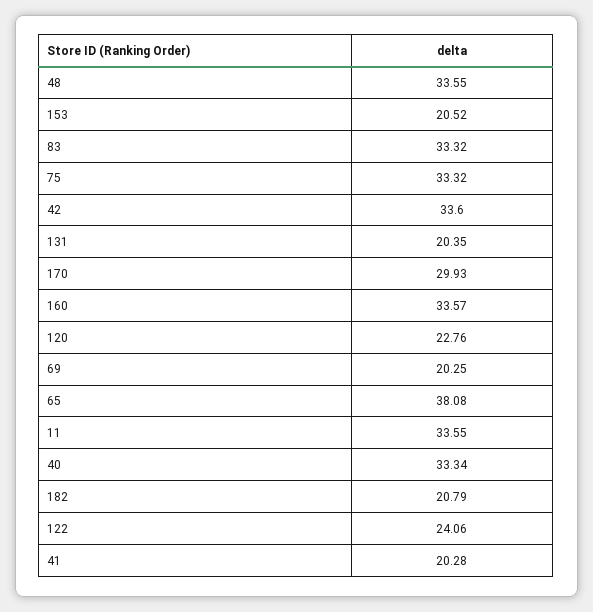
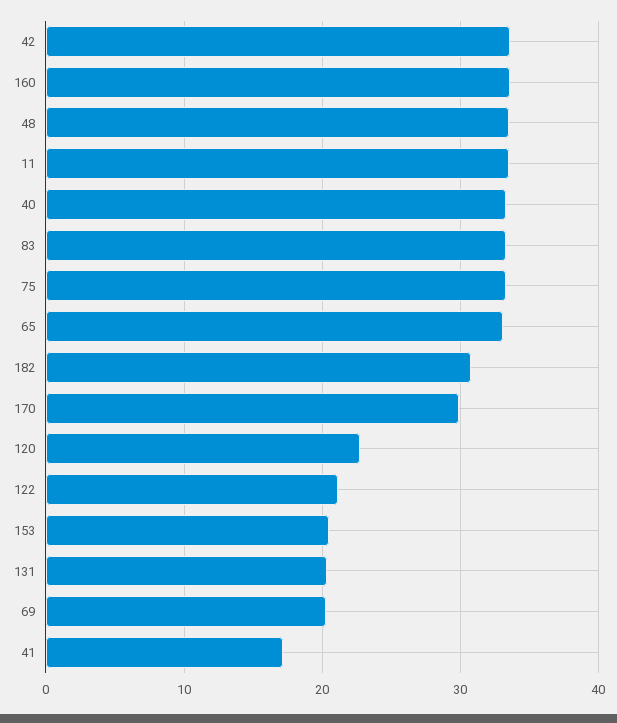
  {
    "48": 33.55,
    "153": 20.52,
    "83": 33.32,
    "75": 33.32,
    "42": 33.6,
    "131": 20.35,
    "170": 29.93,
    "160": 33.57,
    "120": 22.76,
    "69": 20.25,
-   "65": 38.08,
+   "65": 33,
    "11": 33.55,
    "40": 33.34,
-   "182": 20.79,
+   "182": 31,
-   "122": 24.06,
+   "122": 21,
-   "41": 20.28
+   "41": 17
  }

